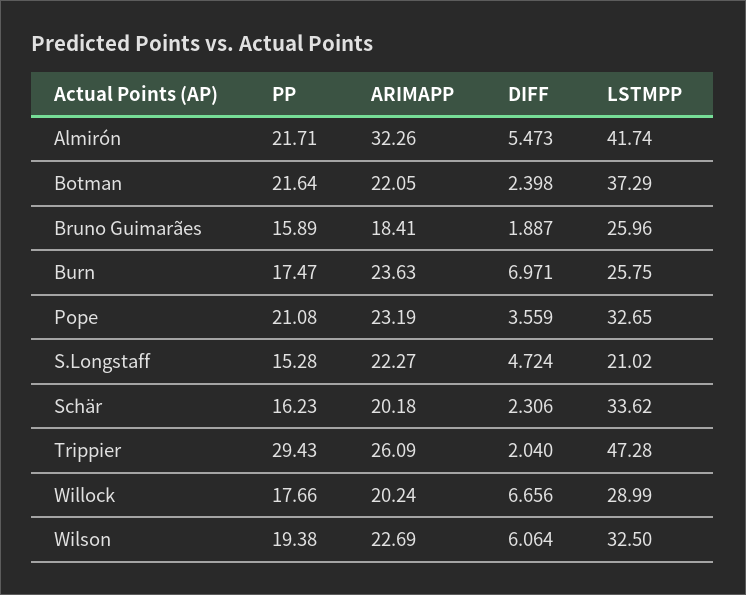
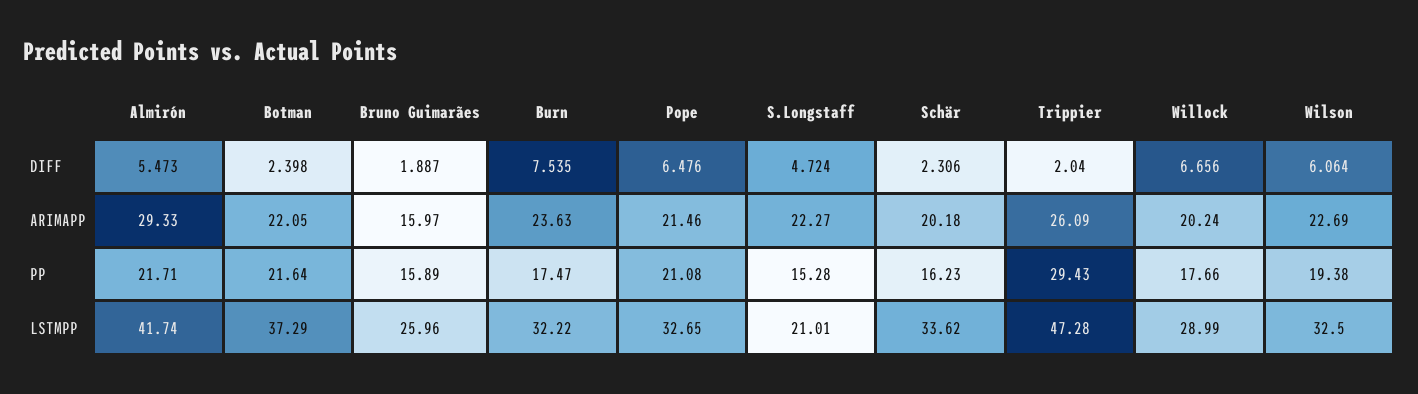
  {
    "PP": {
      "Almirón": 21.71,
      "Botman": 21.64,
      "Bruno Guimarães": 15.89,
      "Burn": 17.47,
      "Pope": 21.08,
      "S.Longstaff": 15.28,
      "Schär": 16.23,
      "Trippier": 29.43,
      "Willock": 17.66,
      "Wilson": 19.38
    },
    "ARIMAPP": {
-     "Almirón": 32.26,
+     "Almirón": 29.33,
      "Botman": 22.05,
-     "Bruno Guimarães": 18.41,
+     "Bruno Guimarães": 15.97,
      "Burn": 23.63,
-     "Pope": 23.19,
+     "Pope": 21.46,
      "S.Longstaff": 22.27,
      "Schär": 20.18,
      "Trippier": 26.09,
      "Willock": 20.24,
      "Wilson": 22.69
    },
    "DIFF": {
      "Almirón": 5.473,
      "Botman": 2.398,
      "Bruno Guimarães": 1.887,
-     "Burn": 6.971,
+     "Burn": 7.535,
-     "Pope": 3.559,
+     "Pope": 6.476,
      "S.Longstaff": 4.724,
      "Schär": 2.306,
      "Trippier": 2.04,
      "Willock": 6.656,
      "Wilson": 6.064
    },
    "LSTMPP": {
      "Almirón": 41.74,
      "Botman": 37.29,
      "Bruno Guimarães": 25.96,
-     "Burn": 25.75,
+     "Burn": 32.22,
      "Pope": 32.65,
-     "S.Longstaff": 21.02,
+     "S.Longstaff": 21.01,
      "Schär": 33.62,
      "Trippier": 47.28,
      "Willock": 28.99,
      "Wilson": 32.5
    }
  }

